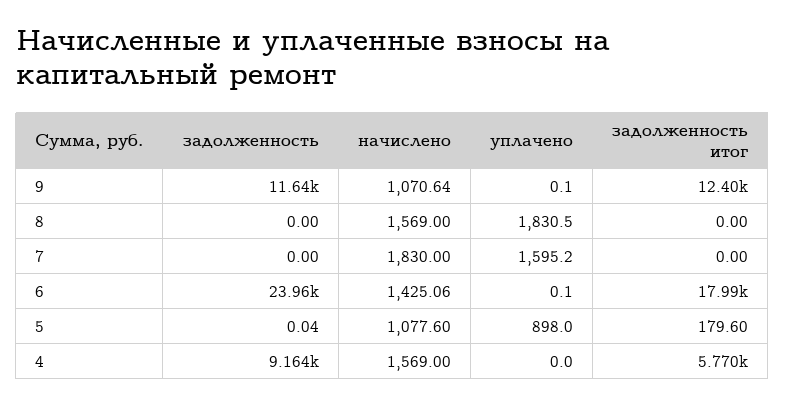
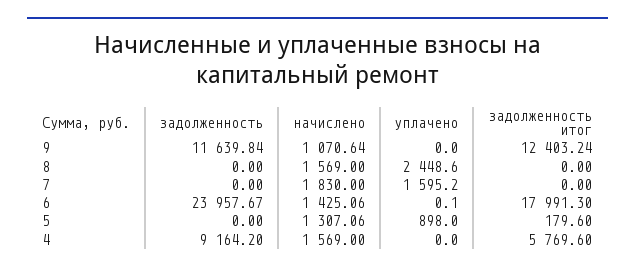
  {
    "задолженность": {
      "9": 11639.84,
      "8": 0,
      "7": 0,
      "6": 23957.67,
-     "5": 0.04,
+     "5": 0,
      "4": 9164.2
    },
    "начислено": {
      "9": 1070.64,
      "8": 1569,
      "7": 1830,
      "6": 1425.06,
-     "5": 1077.6,
+     "5": 1307.06,
      "4": 1569
    },
    "уплачено": {
-     "9": 0.1,
+     "9": 0,
-     "8": 1830.5,
+     "8": 2448.6,
      "7": 1595.2,
      "6": 0.1,
      "5": 898,
      "4": 0
    },
    "задолженность итог": {
      "9": 12403.24,
      "8": 0,
      "7": 0,
      "6": 17991.3,
      "5": 179.6,
      "4": 5769.6
    }
  }

